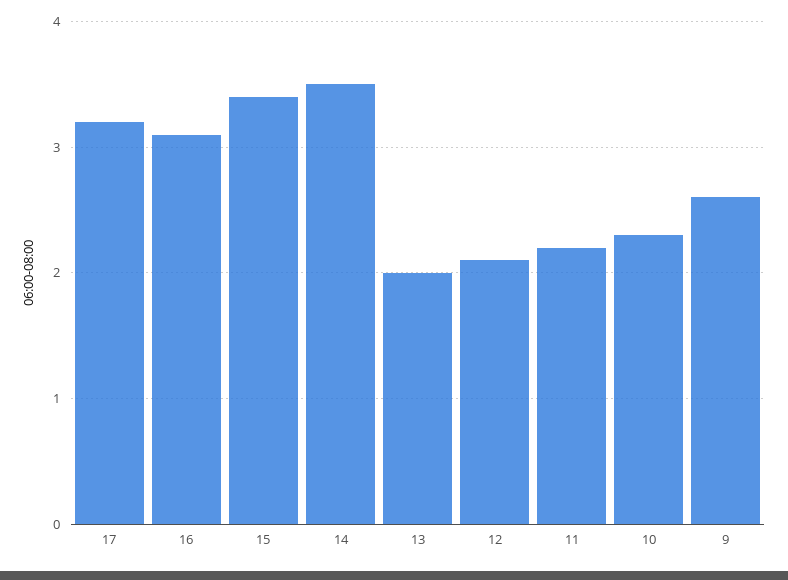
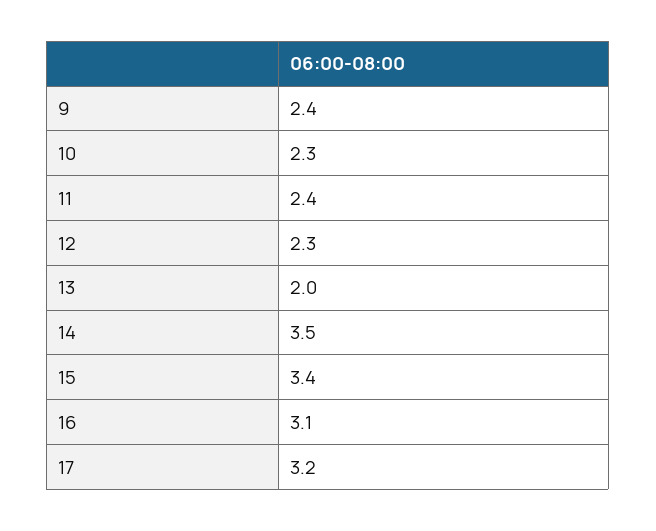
  {
    "17": 3.2,
    "16": 3.1,
    "15": 3.4,
    "14": 3.5,
    "13": 2,
-   "12": 2.1,
+   "12": 2.3,
-   "11": 2.2,
+   "11": 2.4,
    "10": 2.3,
-   "9": 2.6
+   "9": 2.4
  }

